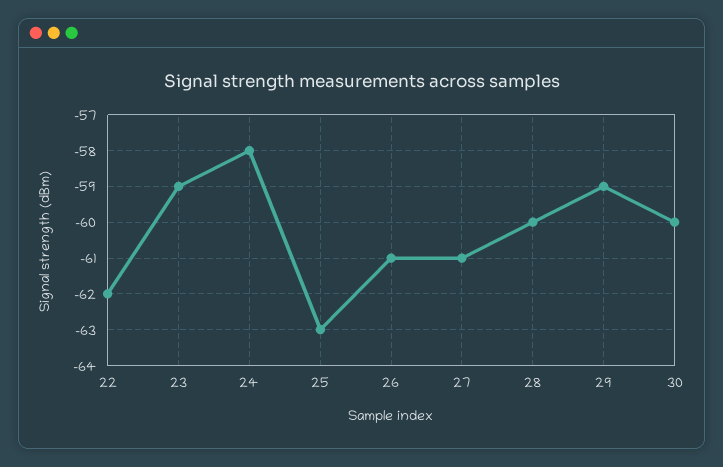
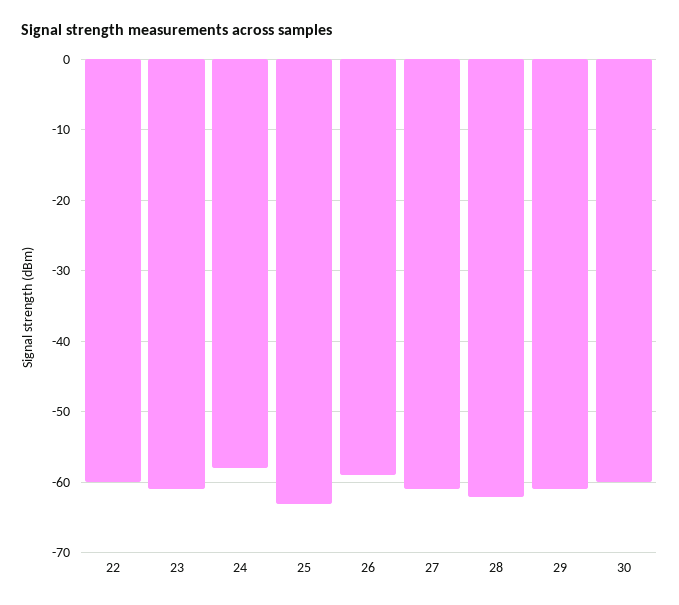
  {
-   "22": -62,
+   "22": -60,
-   "23": -59,
+   "23": -61,
    "24": -58,
    "25": -63,
-   "26": -61,
+   "26": -59,
    "27": -61,
-   "28": -60,
+   "28": -62,
-   "29": -59,
+   "29": -61,
    "30": -60
  }

